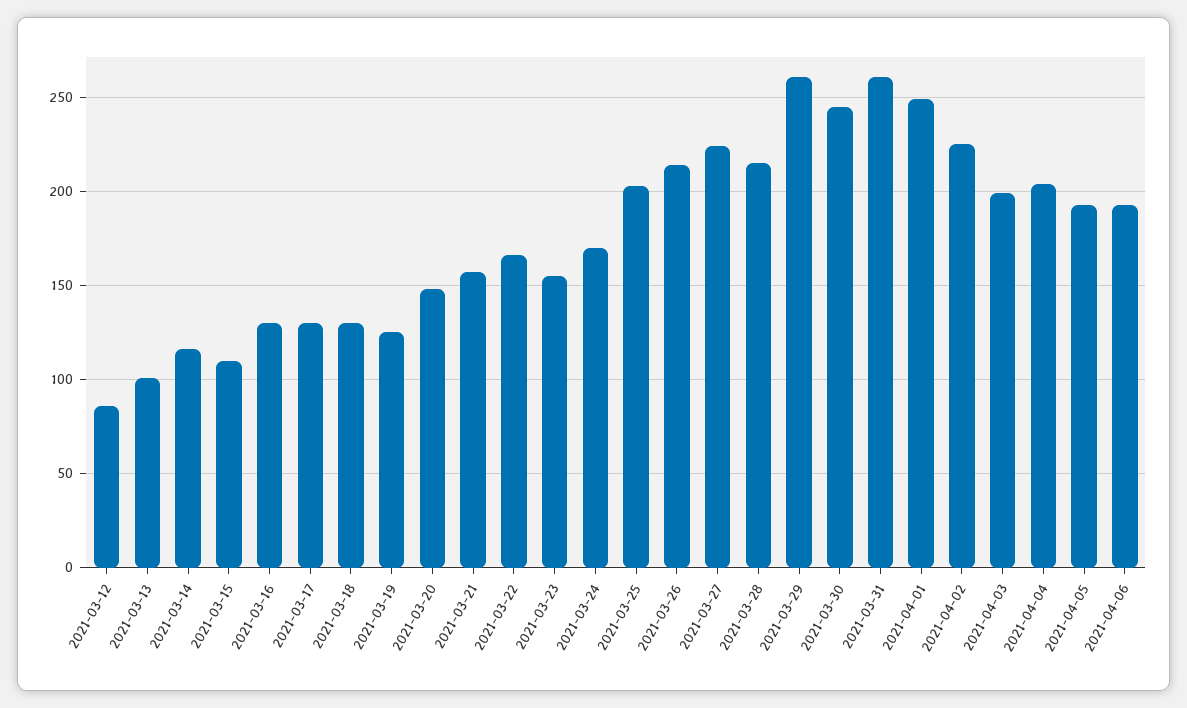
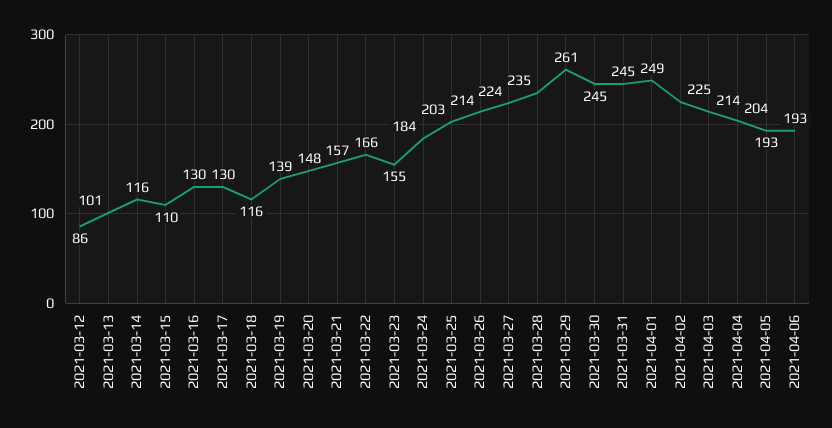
  {
    "2021-03-12": 86,
    "2021-03-13": 101,
    "2021-03-14": 116,
    "2021-03-15": 110,
    "2021-03-16": 130,
    "2021-03-17": 130,
-   "2021-03-18": 130,
+   "2021-03-18": 116,
-   "2021-03-19": 125,
+   "2021-03-19": 139,
    "2021-03-20": 148,
    "2021-03-21": 157,
    "2021-03-22": 166,
    "2021-03-23": 155,
-   "2021-03-24": 170,
+   "2021-03-24": 184,
    "2021-03-25": 203,
    "2021-03-26": 214,
    "2021-03-27": 224,
-   "2021-03-28": 215,
+   "2021-03-28": 235,
    "2021-03-29": 261,
    "2021-03-30": 245,
-   "2021-03-31": 260,
+   "2021-03-31": 245,
    "2021-04-01": 249,
    "2021-04-02": 225,
-   "2021-04-03": 200,
+   "2021-04-03": 214,
    "2021-04-04": 204,
    "2021-04-05": 193,
    "2021-04-06": 193
  }

